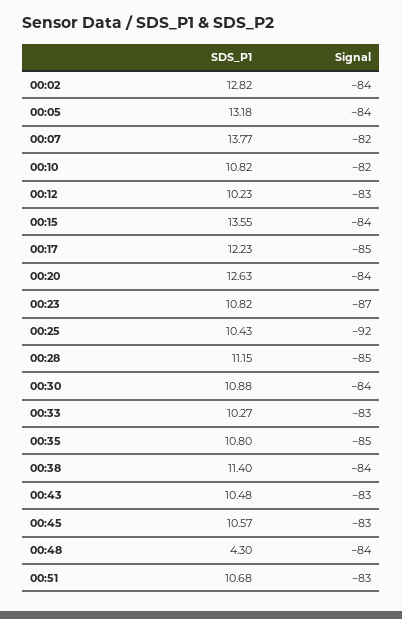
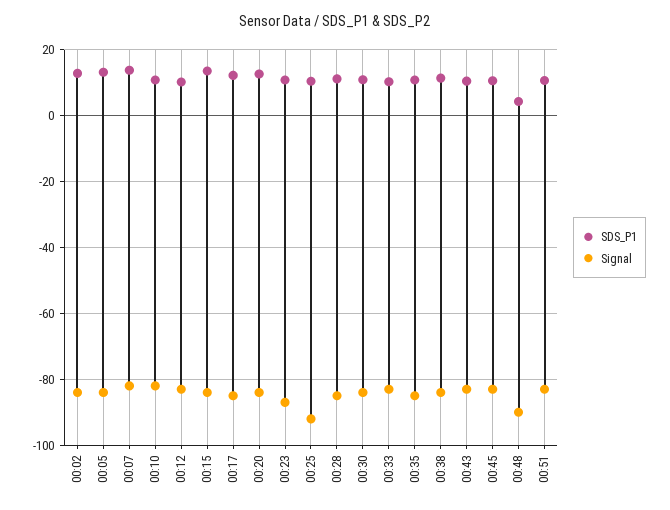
  {
    "SDS_P1": {
      "00:02": 12.82,
      "00:05": 13.18,
      "00:07": 13.77,
      "00:10": 10.82,
      "00:12": 10.23,
      "00:15": 13.55,
      "00:17": 12.23,
      "00:20": 12.63,
      "00:23": 10.82,
      "00:25": 10.43,
      "00:28": 11.15,
      "00:30": 10.88,
      "00:33": 10.27,
      "00:35": 10.8,
      "00:38": 11.4,
      "00:43": 10.48,
      "00:45": 10.57,
      "00:48": 4.3,
      "00:51": 10.68
    },
    "Signal": {
      "00:02": -84,
      "00:05": -84,
      "00:07": -82,
      "00:10": -82,
      "00:12": -83,
      "00:15": -84,
      "00:17": -85,
      "00:20": -84,
      "00:23": -87,
      "00:25": -92,
      "00:28": -85,
      "00:30": -84,
      "00:33": -83,
      "00:35": -85,
      "00:38": -84,
      "00:43": -83,
      "00:45": -83,
-     "00:48": -84,
+     "00:48": -90,
      "00:51": -83
    }
  }

